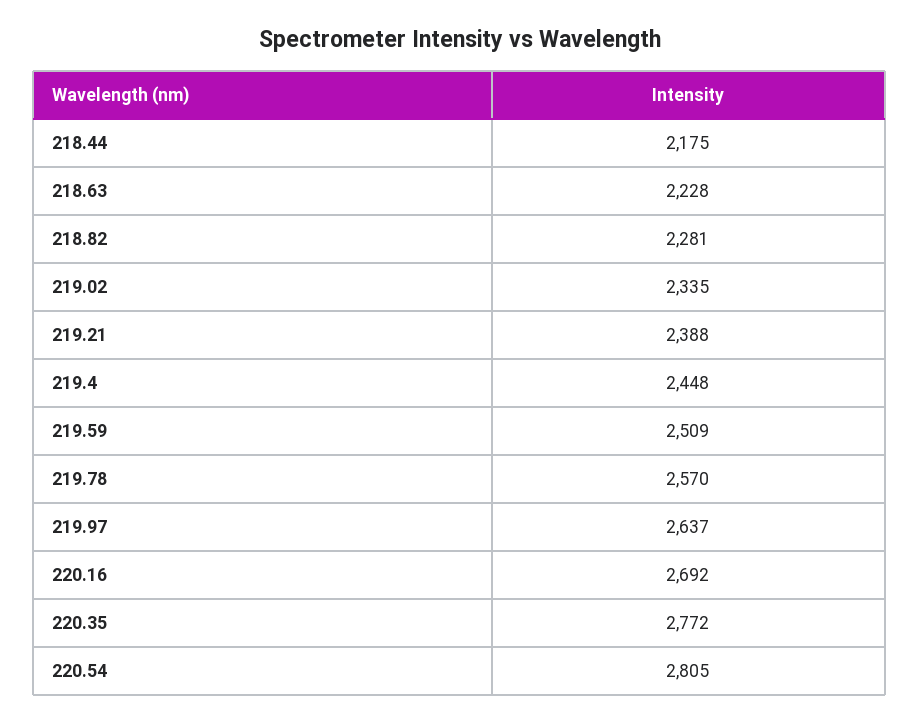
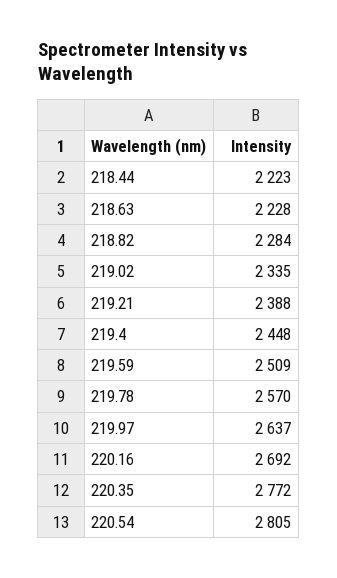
  {
-   "218.44": 2175,
+   "218.44": 2223,
    "218.63": 2228,
-   "218.82": 2281,
+   "218.82": 2284,
    "219.02": 2335,
    "219.21": 2388,
    "219.4": 2448,
    "219.59": 2509,
    "219.78": 2570,
    "219.97": 2637,
    "220.16": 2692,
    "220.35": 2772,
    "220.54": 2805
  }

